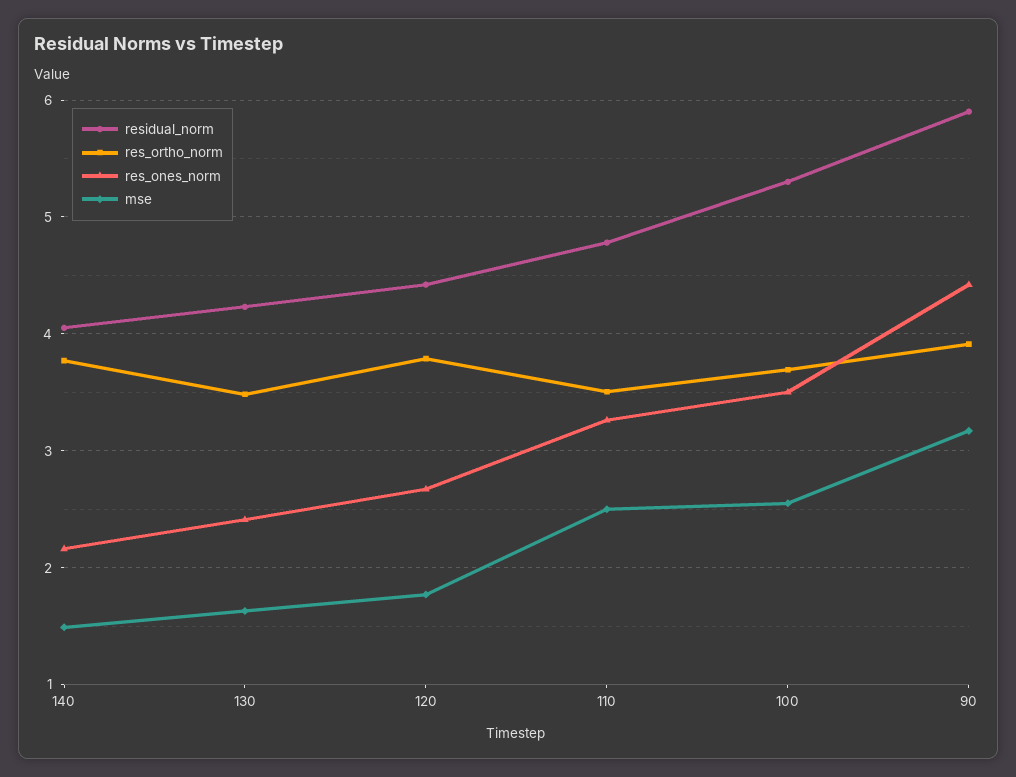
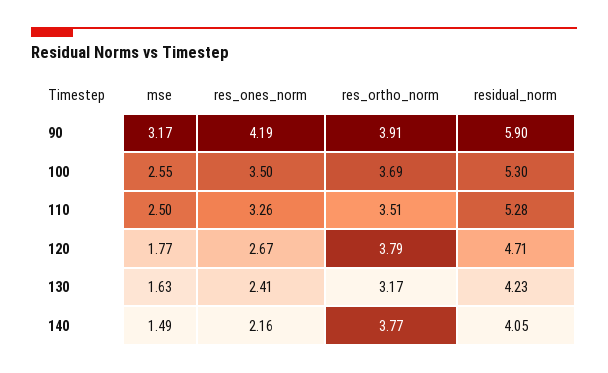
  {
    "residual_norm": {
      "140": 4.05,
      "130": 4.23,
-     "120": 4.4,
+     "120": 4.71,
-     "110": 4.8,
+     "110": 5.28,
      "100": 5.3,
      "90": 5.9
    },
    "res_ortho_norm": {
      "140": 3.77,
-     "130": 3.5,
+     "130": 3.17,
      "120": 3.79,
      "110": 3.51,
      "100": 3.69,
      "90": 3.91
    },
    "res_ones_norm": {
      "140": 2.16,
      "130": 2.41,
      "120": 2.67,
      "110": 3.26,
      "100": 3.5,
-     "90": 4.4
+     "90": 4.19
    },
    "mse": {
      "140": 1.49,
      "130": 1.63,
      "120": 1.77,
      "110": 2.5,
      "100": 2.55,
      "90": 3.17
    }
  }

